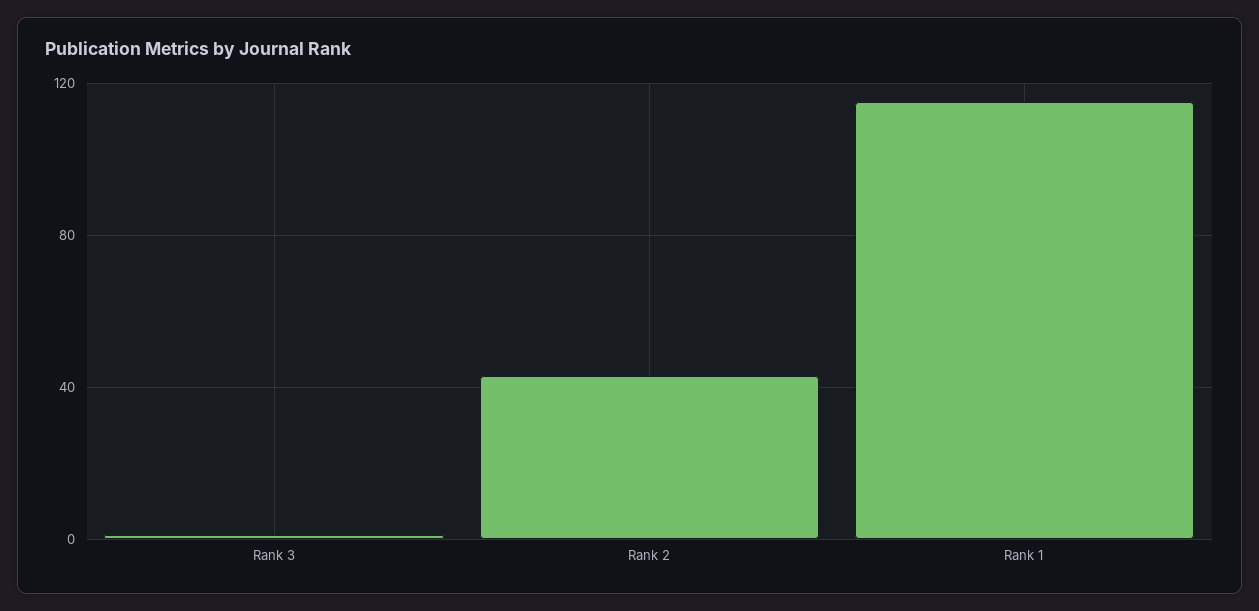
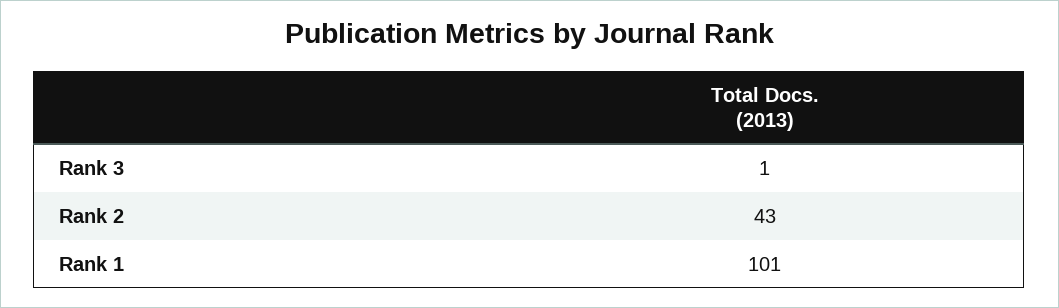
  {
    "Rank 3": 1,
    "Rank 2": 43,
-   "Rank 1": 115
+   "Rank 1": 101
  }

